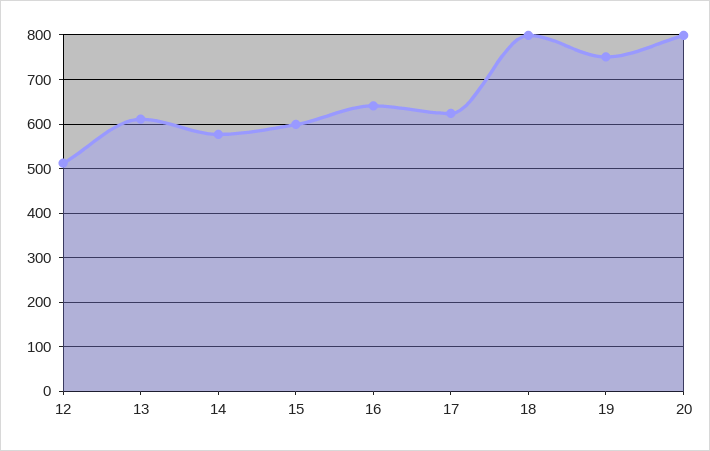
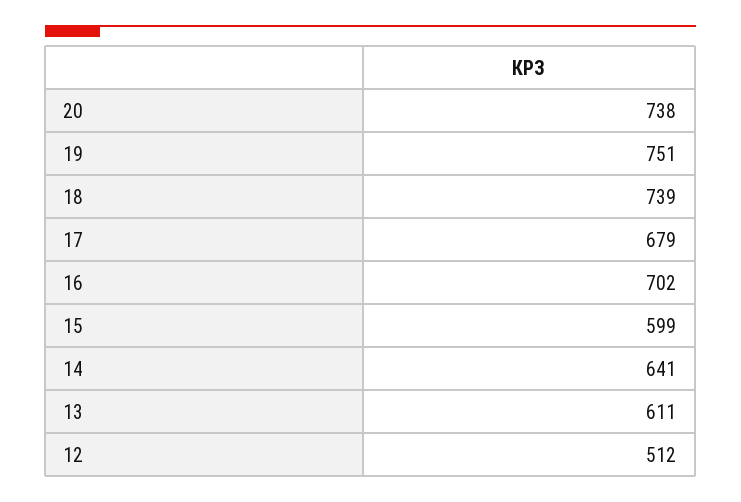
  {
    "12": 512,
    "13": 611,
-   "14": 580,
+   "14": 641,
    "15": 599,
-   "16": 640,
+   "16": 702,
-   "17": 620,
+   "17": 679,
-   "18": 800,
+   "18": 739,
    "19": 751,
-   "20": 800
+   "20": 738
  }

